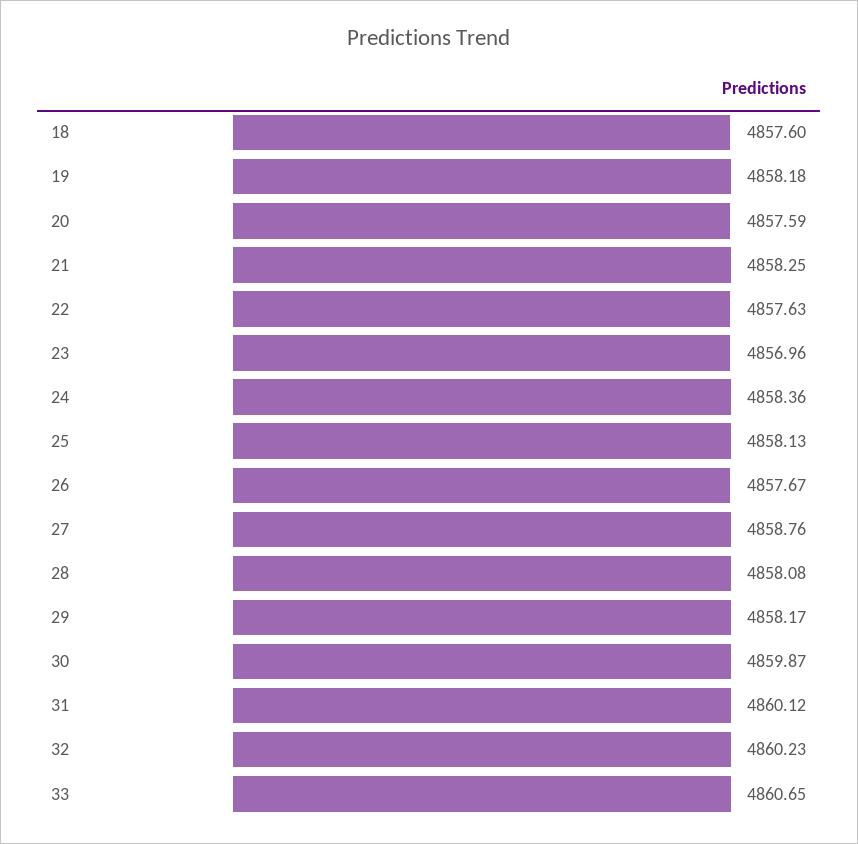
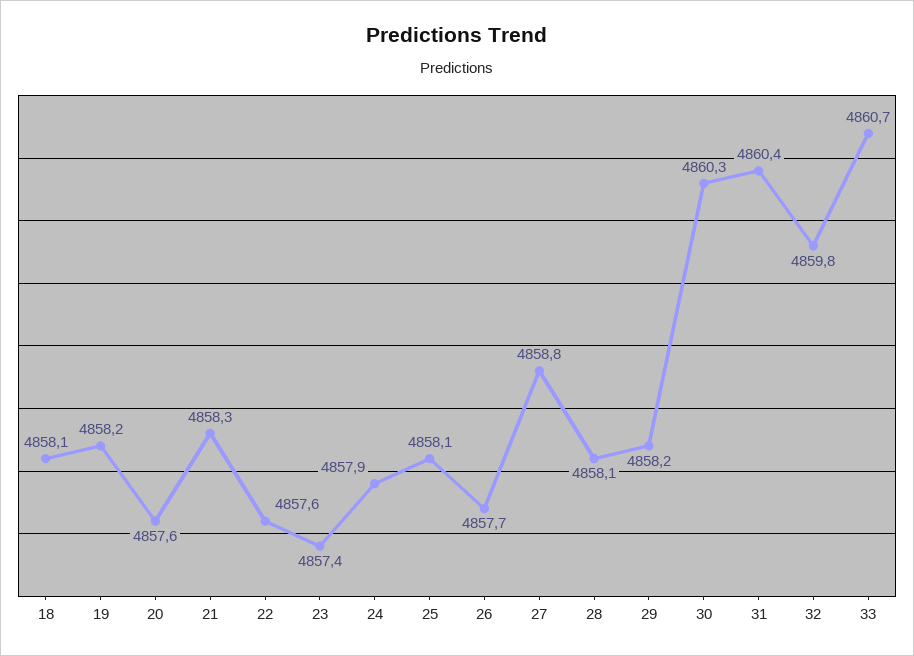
  {
-   "18": 4857.6,
+   "18": 4858.1,
    "19": 4858.18,
    "20": 4857.59,
    "21": 4858.25,
    "22": 4857.63,
-   "23": 4856.96,
+   "23": 4857.4,
-   "24": 4858.36,
+   "24": 4857.9,
    "25": 4858.13,
    "26": 4857.67,
    "27": 4858.76,
    "28": 4858.08,
    "29": 4858.17,
-   "30": 4859.87,
+   "30": 4860.3,
-   "31": 4860.12,
+   "31": 4860.4,
-   "32": 4860.23,
+   "32": 4859.8,
    "33": 4860.65
  }

